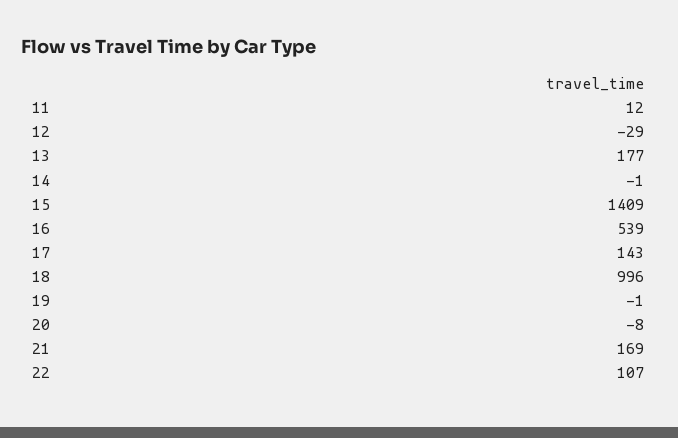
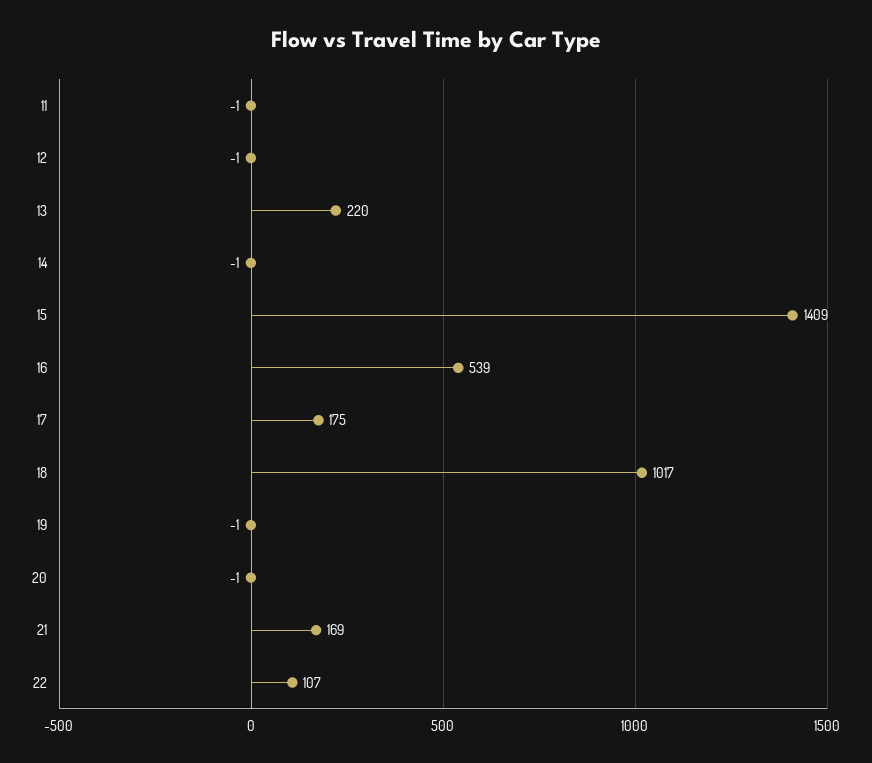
  {
-   "11": 12,
+   "11": -1,
-   "12": -29,
+   "12": -1,
-   "13": 177,
+   "13": 220,
    "14": -1,
    "15": 1409,
    "16": 539,
-   "17": 143,
+   "17": 175,
-   "18": 996,
+   "18": 1017,
    "19": -1,
-   "20": -8,
+   "20": -1,
    "21": 169,
    "22": 107
  }

